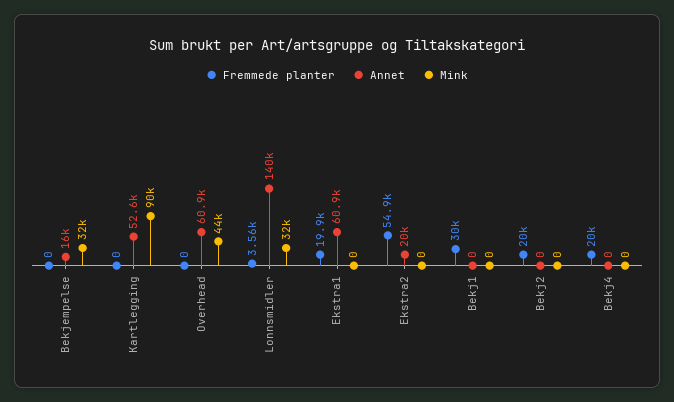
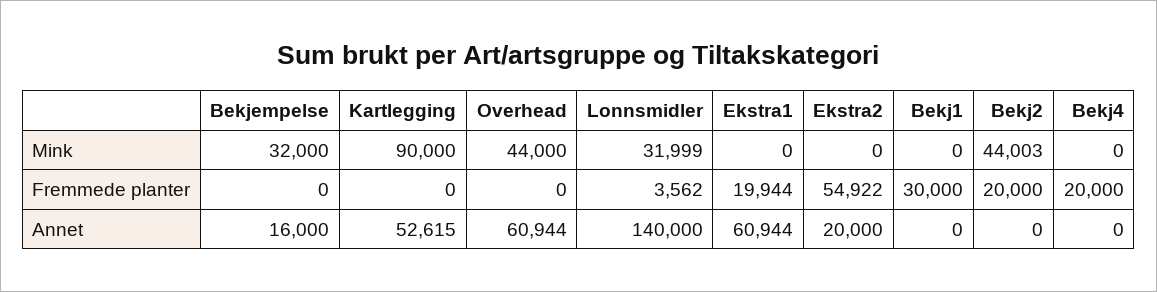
  {
    "Fremmede planter": {
      "Bekjempelse": 0,
      "Kartlegging": 0,
      "Overhead": 0,
      "Lonnsmidler": 3562,
      "Ekstra1": 19944,
      "Ekstra2": 54922,
      "Bekj1": 30000,
      "Bekj2": 20000,
      "Bekj4": 20000
    },
    "Annet": {
      "Bekjempelse": 16000,
      "Kartlegging": 52615,
      "Overhead": 60944,
      "Lonnsmidler": 140000,
      "Ekstra1": 60944,
      "Ekstra2": 20000,
      "Bekj1": 0,
      "Bekj2": 0,
      "Bekj4": 0
    },
    "Mink": {
      "Bekjempelse": 32000,
      "Kartlegging": 90000,
      "Overhead": 44000,
      "Lonnsmidler": 31999,
      "Ekstra1": 0,
      "Ekstra2": 0,
      "Bekj1": 0,
-     "Bekj2": 0,
+     "Bekj2": 44003,
      "Bekj4": 0
    }
  }

